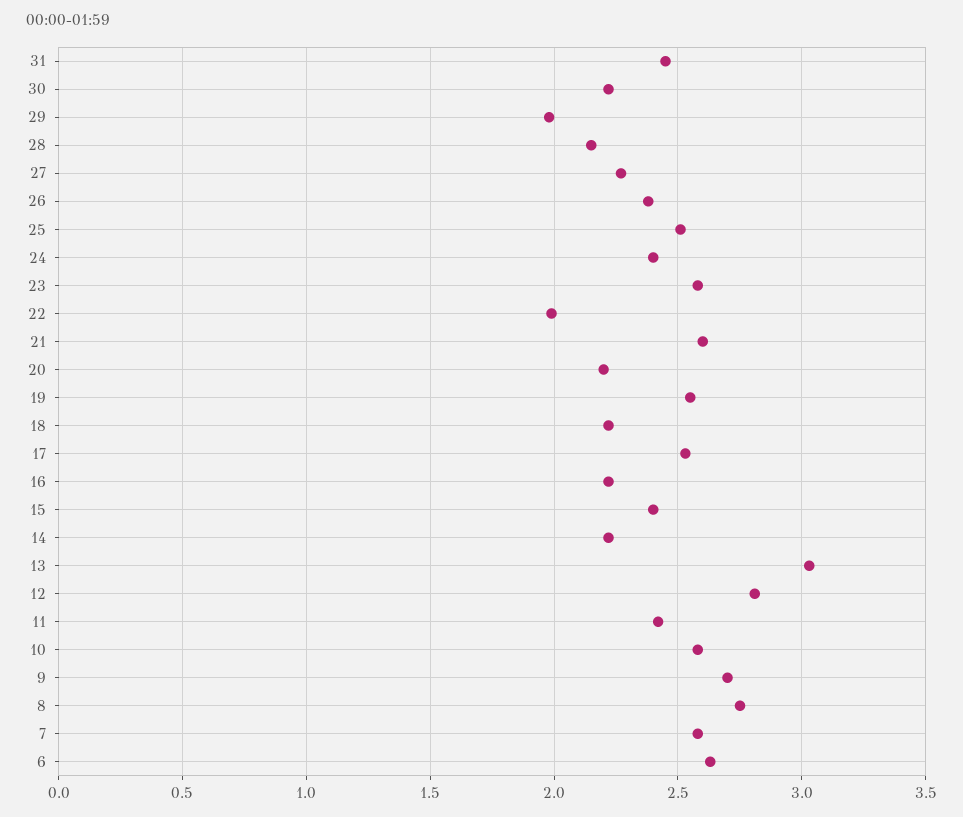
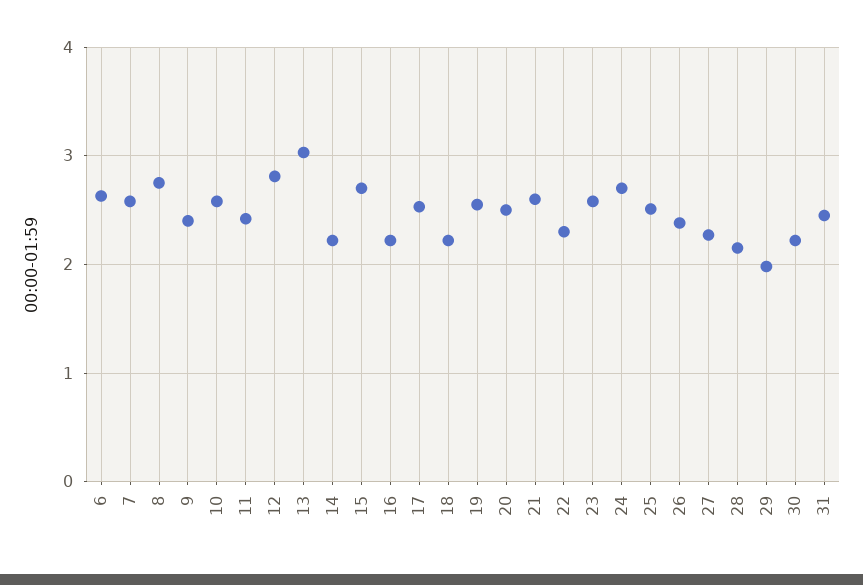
  {
    "31": 2.45,
    "30": 2.2,
    "29": 2,
    "28": 2.15,
    "27": 2.25,
    "26": 2.4,
    "25": 2.5,
-   "24": 2.4,
+   "24": 2.7,
    "23": 2.6,
-   "22": 2,
+   "22": 2.3,
    "21": 2.6,
-   "20": 2.2,
+   "20": 2.5,
    "19": 2.55,
    "18": 2.2,
    "17": 2.55,
    "16": 2.2,
-   "15": 2.4,
+   "15": 2.7,
    "14": 2.2,
    "13": 3.05,
    "12": 2.8,
    "11": 2.4,
    "10": 2.6,
-   "9": 2.7,
+   "9": 2.4,
    "8": 2.75,
    "7": 2.6,
    "6": 2.65
  }

